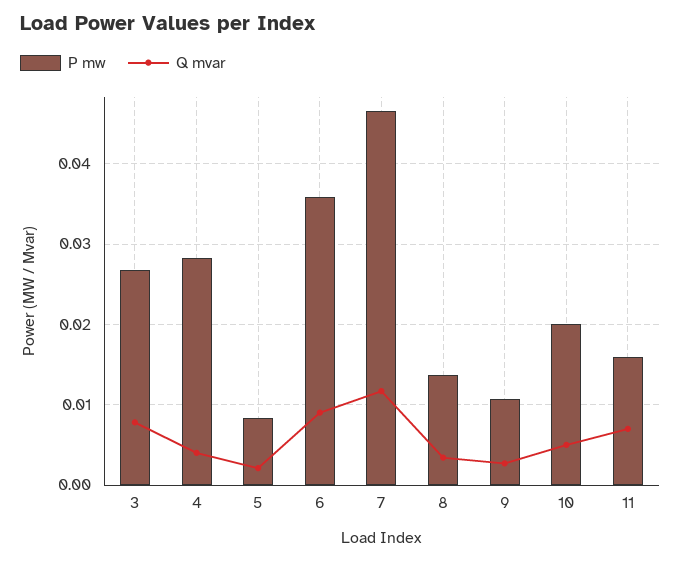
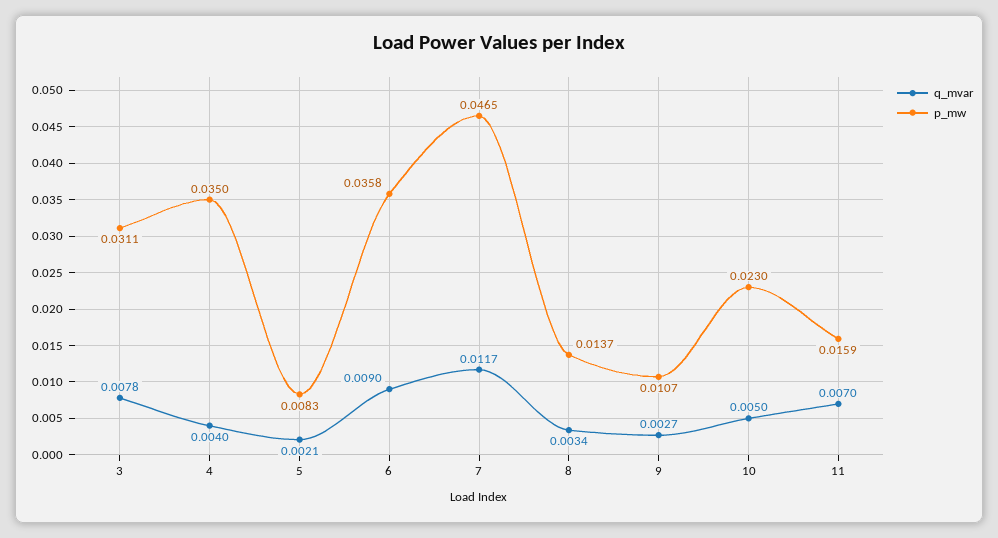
  {
    "P mw": {
-     "3": 0.027,
+     "3": 0.0311,
-     "4": 0.028,
+     "4": 0.035,
      "5": 0.0083,
      "6": 0.0358,
      "7": 0.0465,
      "8": 0.0137,
      "9": 0.0107,
-     "10": 0.02,
+     "10": 0.023,
      "11": 0.0159
    },
    "Q mvar": {
      "3": 0.0078,
      "4": 0.004,
      "5": 0.0021,
      "6": 0.009,
      "7": 0.0117,
      "8": 0.0034,
      "9": 0.0027,
      "10": 0.005,
      "11": 0.007
    }
  }

